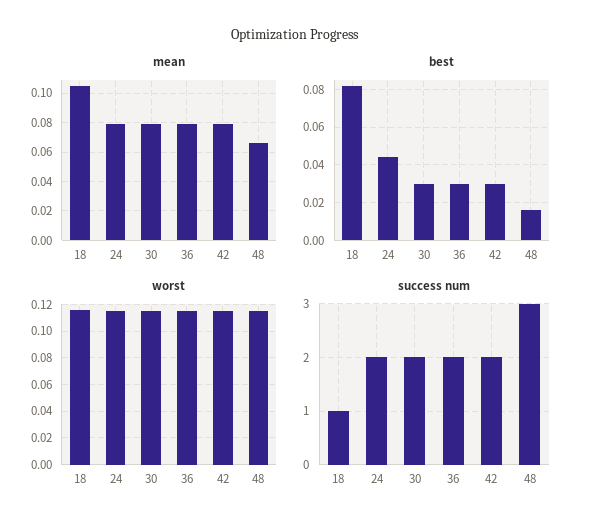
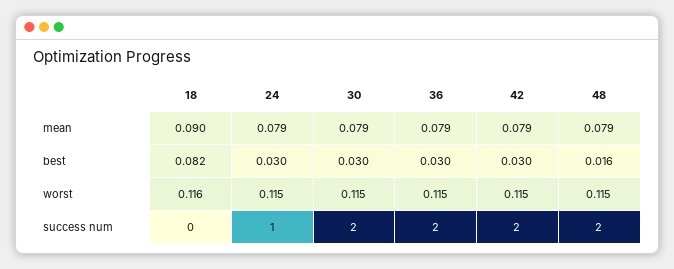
  {
    "mean": {
-     "18": 0.105,
+     "18": 0.09,
      "24": 0.079,
      "30": 0.079,
      "36": 0.079,
      "42": 0.079,
-     "48": 0.065
+     "48": 0.079
    },
    "best": {
      "18": 0.082,
-     "24": 0.045,
+     "24": 0.03,
      "30": 0.03,
      "36": 0.03,
      "42": 0.03,
      "48": 0.016
    },
    "worst": {
      "18": 0.116,
      "24": 0.115,
      "30": 0.115,
      "36": 0.115,
      "42": 0.115,
      "48": 0.115
    },
    "success num": {
-     "18": 1,
+     "18": 0,
-     "24": 2,
+     "24": 1,
      "30": 2,
      "36": 2,
      "42": 2,
-     "48": 3
+     "48": 2
    }
  }

